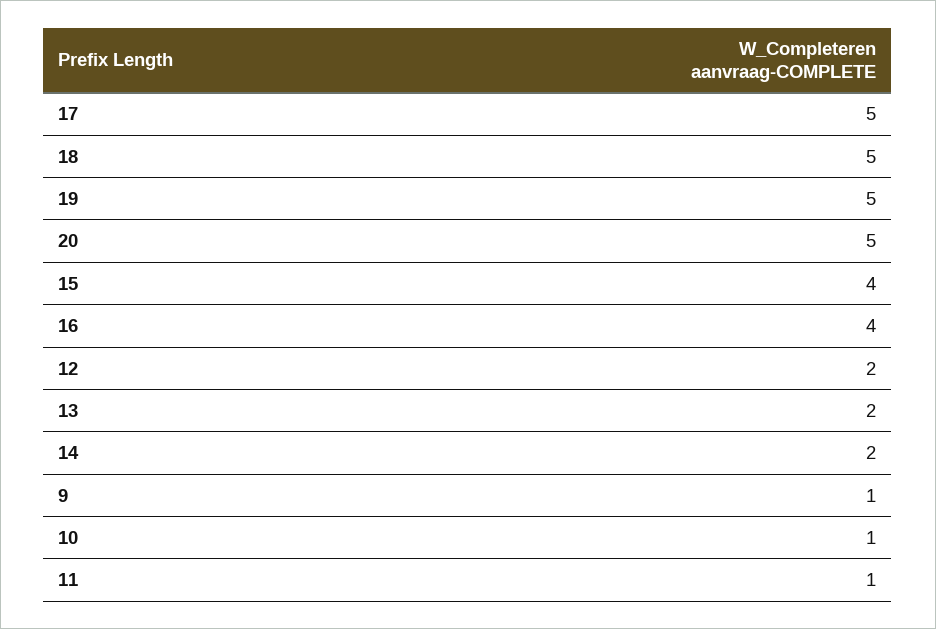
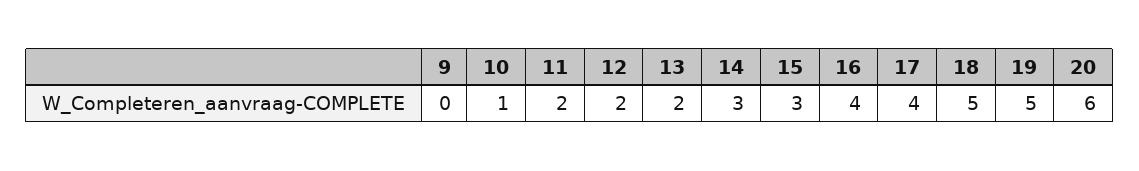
  {
-   "17": 5,
+   "17": 4,
    "18": 5,
    "19": 5,
-   "20": 5,
+   "20": 6,
-   "15": 4,
+   "15": 3,
    "16": 4,
    "12": 2,
    "13": 2,
-   "14": 2,
+   "14": 3,
-   "9": 1,
+   "9": 0,
    "10": 1,
-   "11": 1
+   "11": 2
  }

